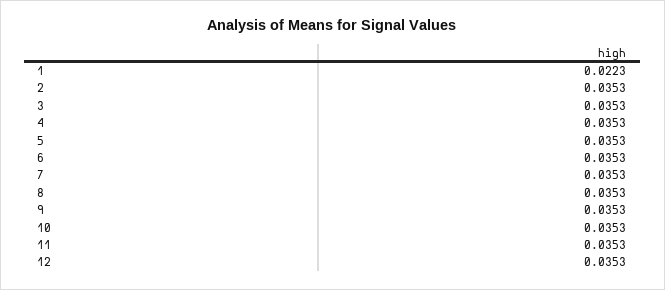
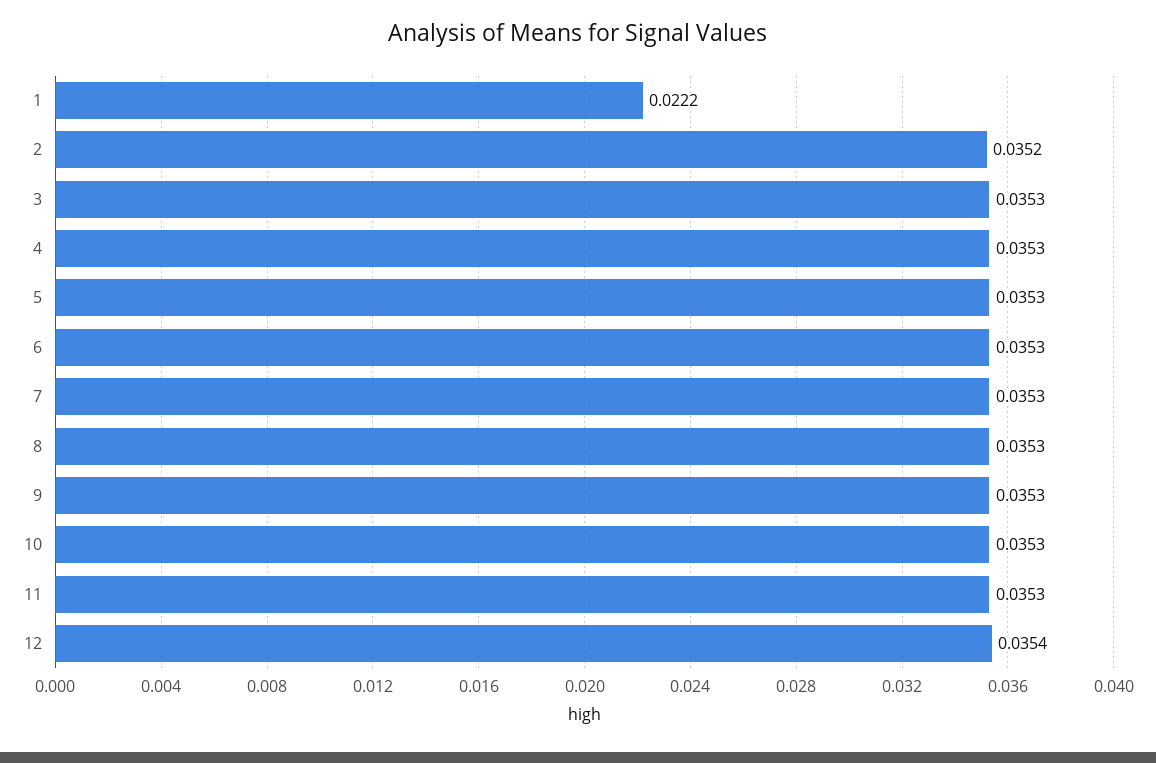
  {
-   "1": 0.0223,
+   "1": 0.0222,
-   "2": 0.0353,
+   "2": 0.0352,
    "3": 0.0353,
    "4": 0.0353,
    "5": 0.0353,
    "6": 0.0353,
    "7": 0.0353,
    "8": 0.0353,
    "9": 0.0353,
    "10": 0.0353,
    "11": 0.0353,
-   "12": 0.0353
+   "12": 0.0354
  }

